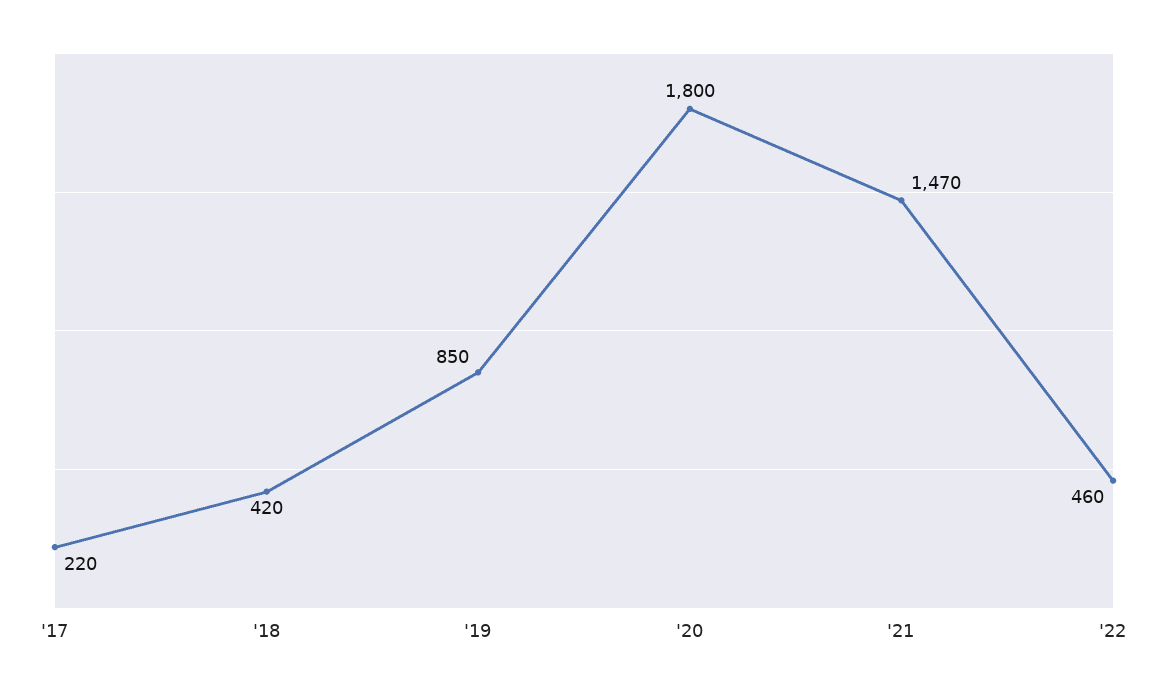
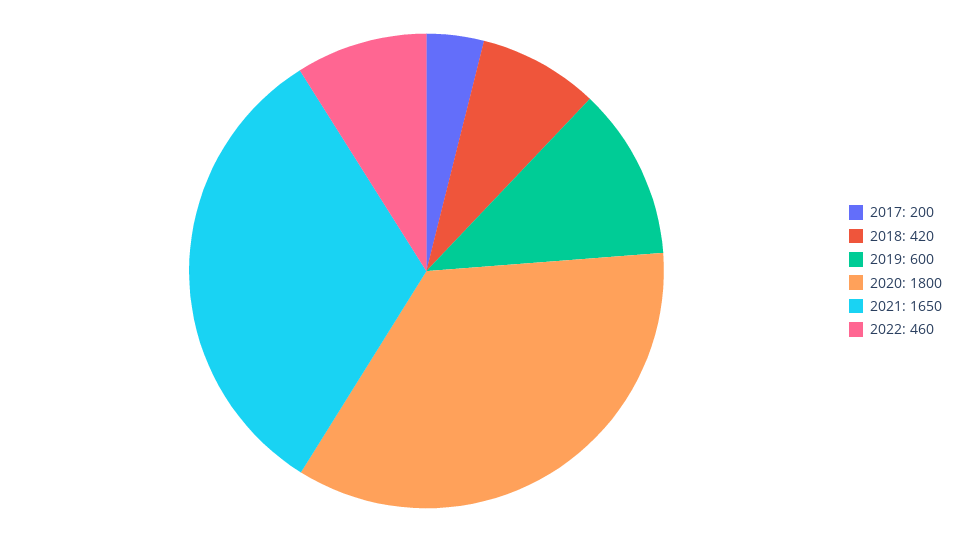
  {
-   "'17": 220,
+   "'17": 200,
    "'18": 420,
-   "'19": 850,
+   "'19": 600,
    "'20": 1800,
-   "'21": 1470,
+   "'21": 1650,
    "'22": 460
  }

